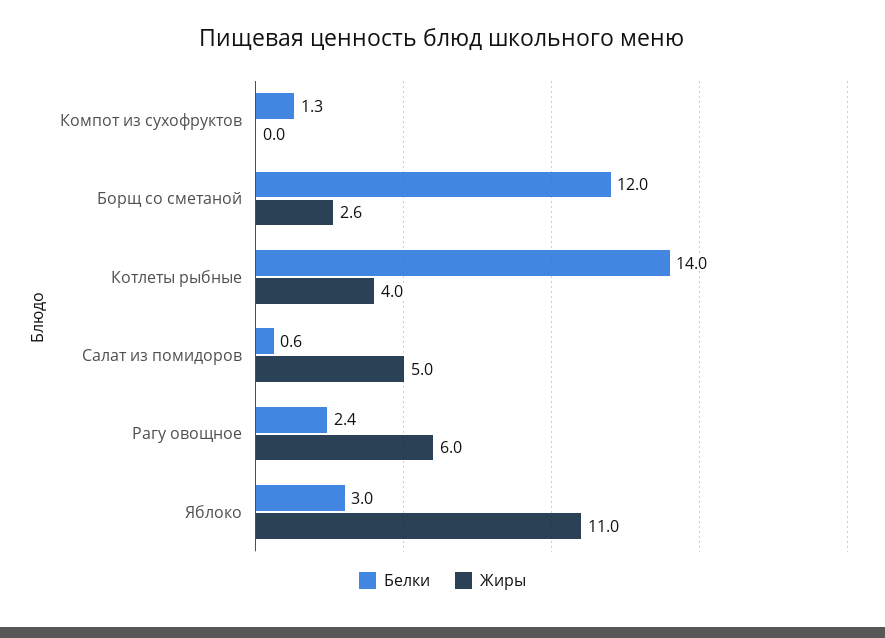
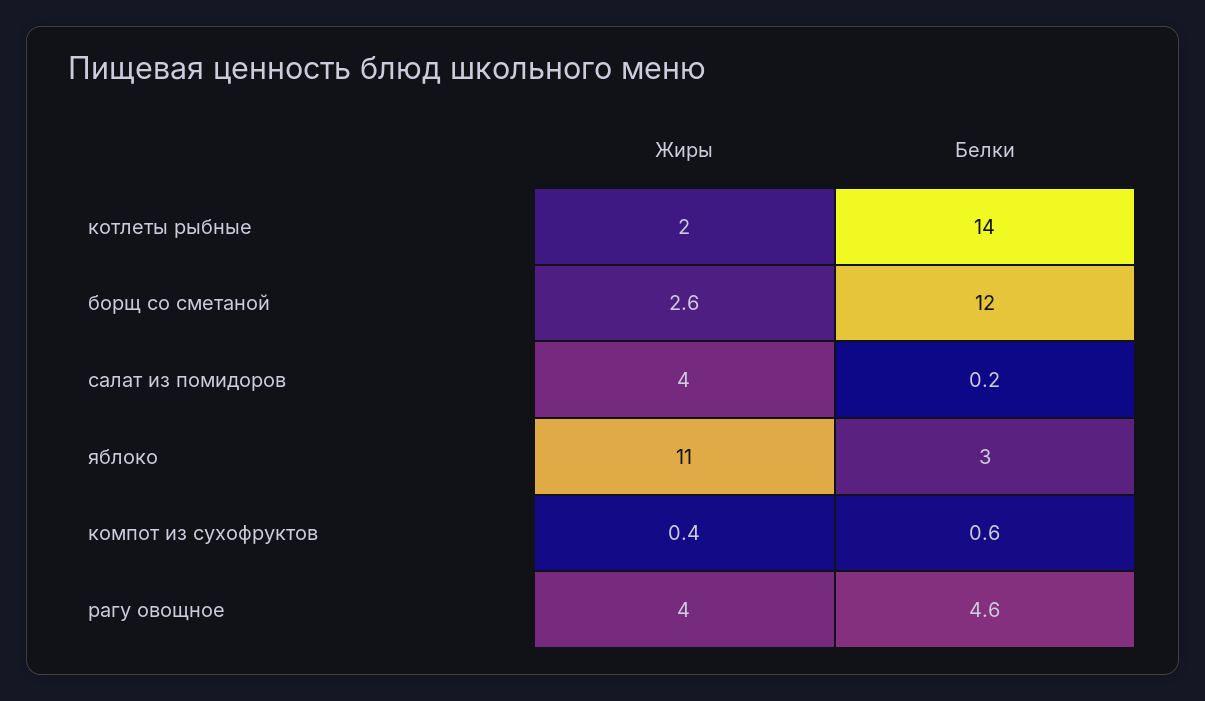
  {
    "Белки": {
-     "Компот из сухофруктов": 1.3,
+     "Компот из сухофруктов": 0.6,
      "Борщ со сметаной": 12,
      "Котлеты рыбные": 14,
-     "Салат из помидоров": 0.6,
+     "Салат из помидоров": 0.2,
-     "Рагу овощное": 2.4,
+     "Рагу овощное": 4.6,
      "Яблоко": 3
    },
    "Жиры": {
-     "Компот из сухофруктов": 0,
+     "Компот из сухофруктов": 0.4,
      "Борщ со сметаной": 2.6,
-     "Котлеты рыбные": 4,
+     "Котлеты рыбные": 2,
-     "Салат из помидоров": 5,
+     "Салат из помидоров": 4,
-     "Рагу овощное": 6,
+     "Рагу овощное": 4,
      "Яблоко": 11
    }
  }

